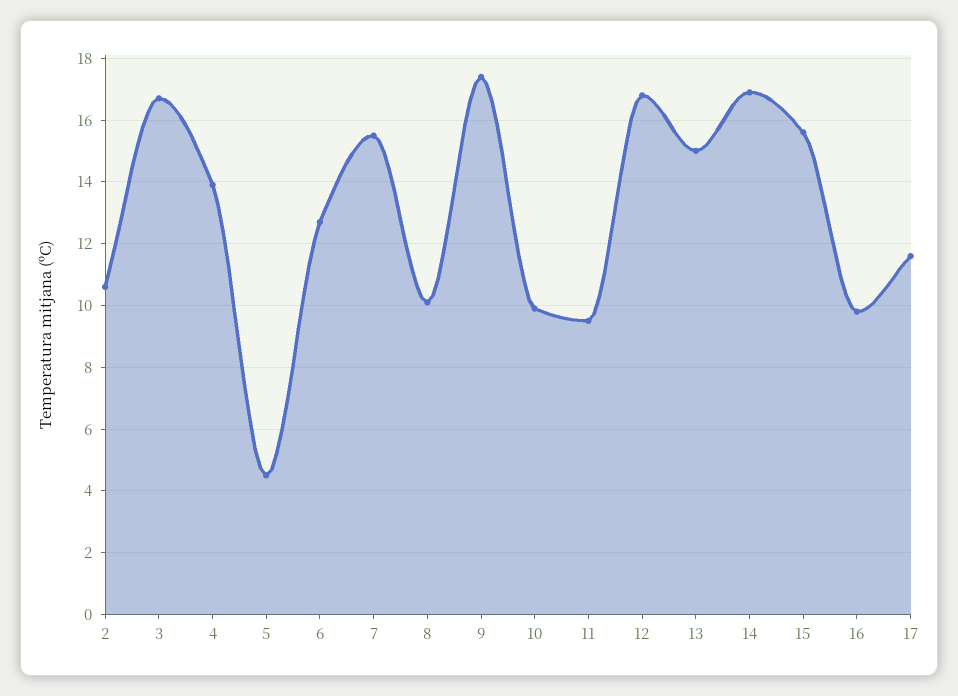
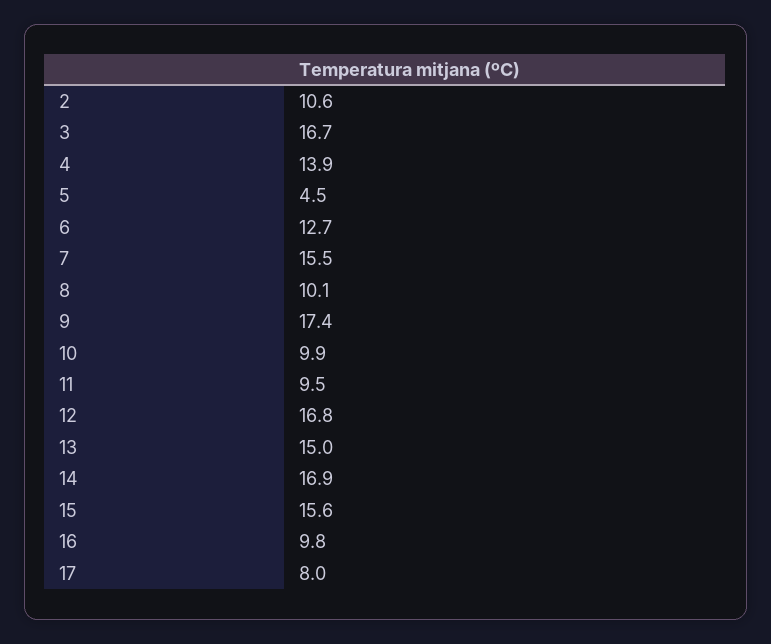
  {
    "2": 10.6,
    "3": 16.7,
    "4": 13.9,
    "5": 4.5,
    "6": 12.7,
    "7": 15.5,
    "8": 10.1,
    "9": 17.4,
    "10": 9.9,
    "11": 9.5,
    "12": 16.8,
    "13": 15,
    "14": 16.9,
    "15": 15.6,
    "16": 9.8,
-   "17": 11.5
+   "17": 8
  }

